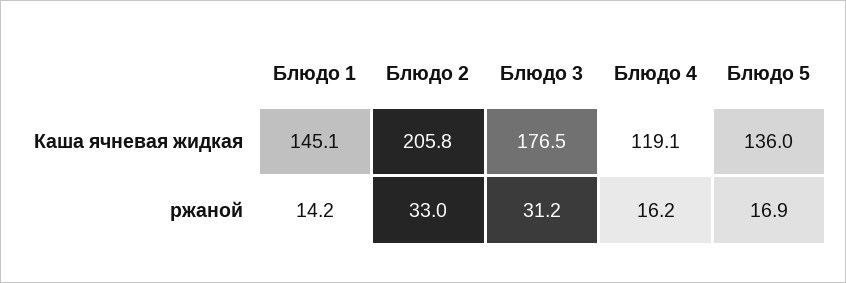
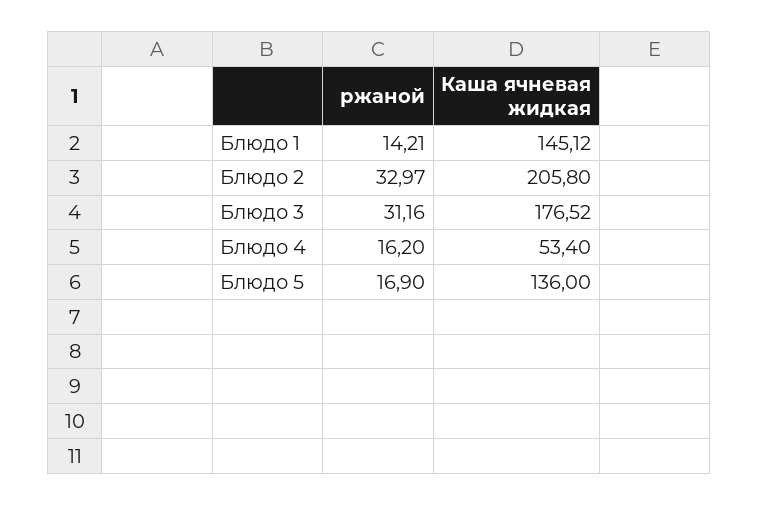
  {
    "Блюдо 1": {
      "Каша ячневая жидкая": 145.12,
      "ржаной": 14.21
    },
    "Блюдо 2": {
      "Каша ячневая жидкая": 205.8,
      "ржаной": 32.97
    },
    "Блюдо 3": {
      "Каша ячневая жидкая": 176.52,
      "ржаной": 31.16
    },
    "Блюдо 4": {
-     "Каша ячневая жидкая": 119.1,
+     "Каша ячневая жидкая": 53.4,
      "ржаной": 16.2
    },
    "Блюдо 5": {
      "Каша ячневая жидкая": 136,
      "ржаной": 16.9
    }
  }

